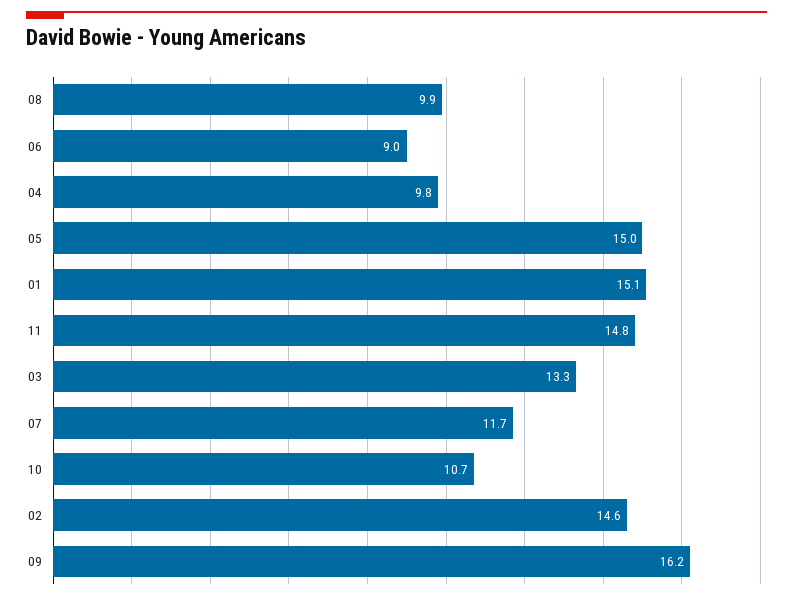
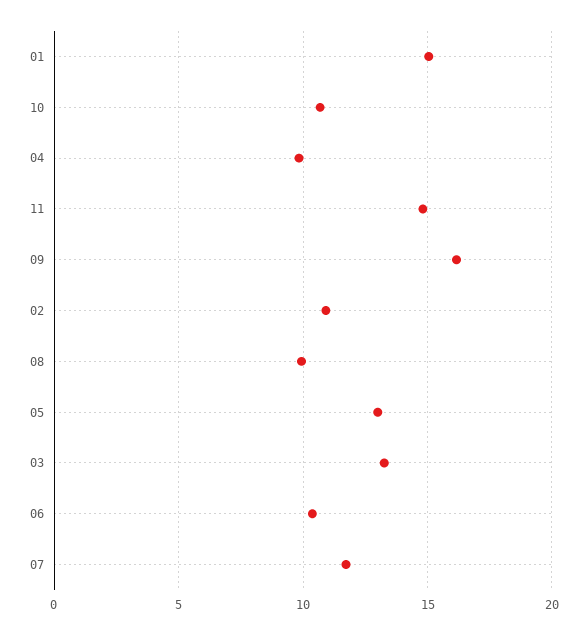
  {
    "08": 9.9,
-   "06": 9,
+   "06": 10.5,
    "04": 9.8,
-   "05": 15,
+   "05": 13,
    "01": 15.1,
    "11": 14.8,
    "03": 13.3,
    "07": 11.7,
    "10": 10.7,
-   "02": 14.6,
+   "02": 11,
    "09": 16.2
  }

